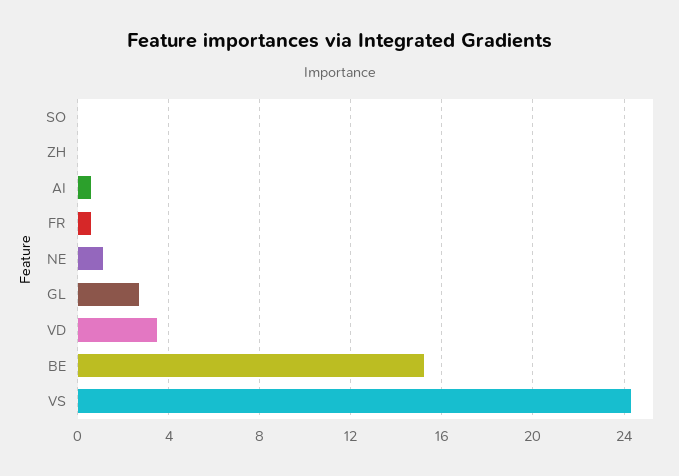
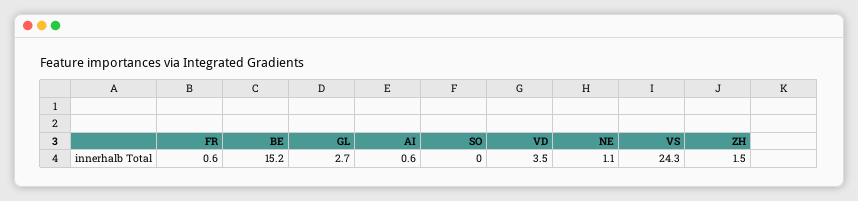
  {
    "SO": 0,
-   "ZH": 0,
+   "ZH": 1.5,
    "AI": 0.6,
    "FR": 0.6,
    "NE": 1.1,
    "GL": 2.7,
    "VD": 3.5,
    "BE": 15.2,
    "VS": 24.3
  }

